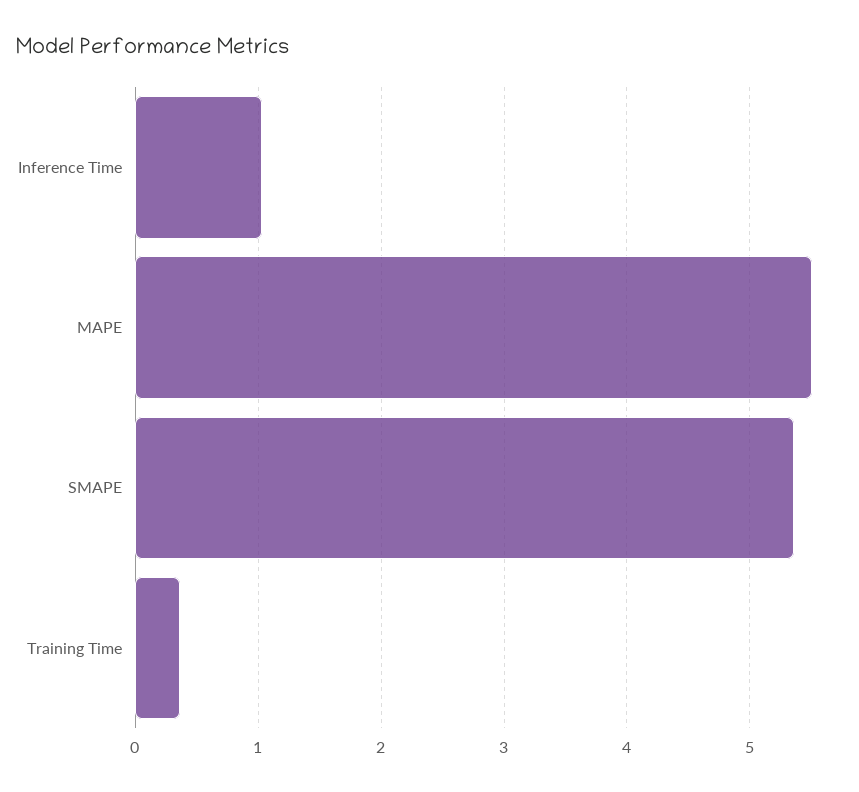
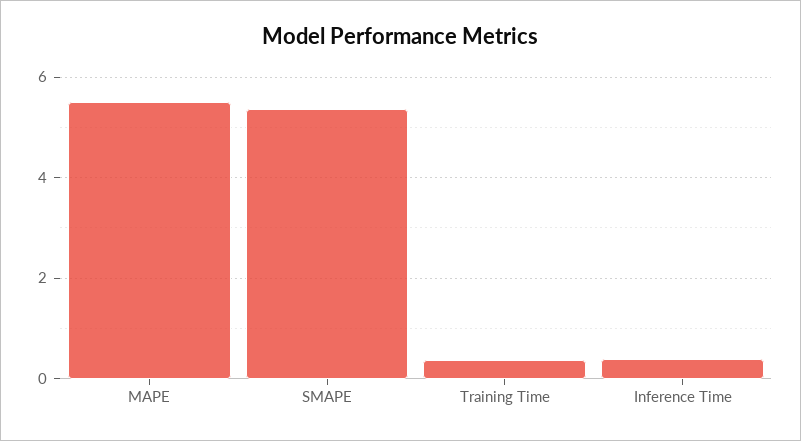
  {
-   "Inference Time": 1,
+   "Inference Time": 0.4,
    "MAPE": 5.5,
    "SMAPE": 5.4,
    "Training Time": 0.4
  }

